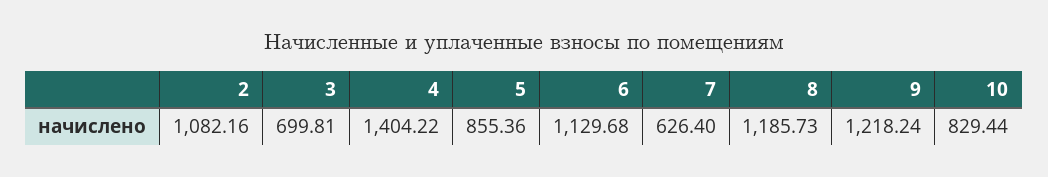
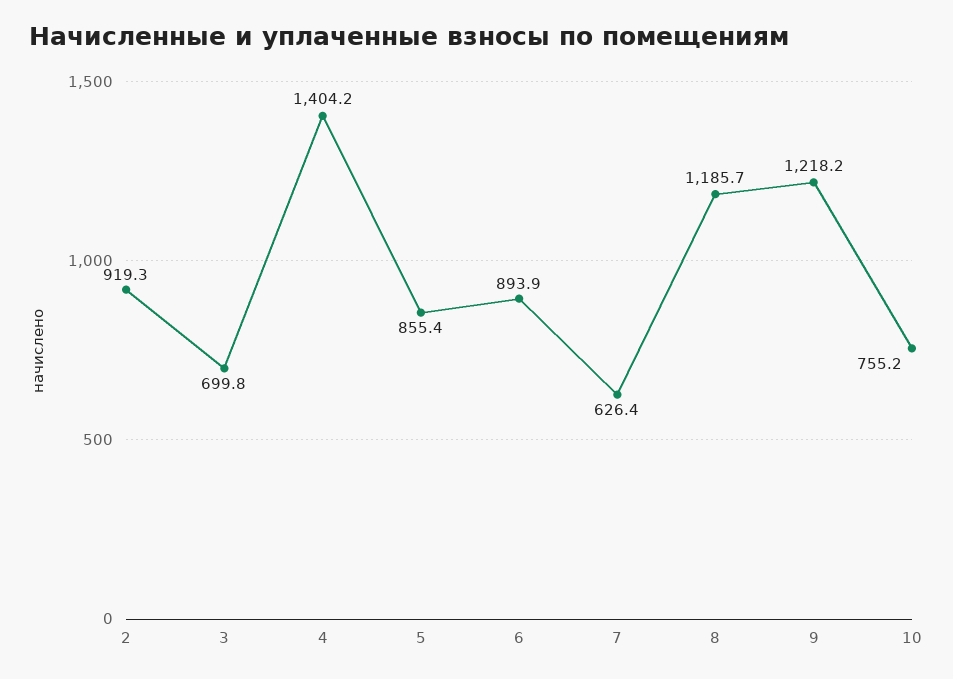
  {
-   "2": 1082.16,
+   "2": 919.3,
    "3": 699.81,
    "4": 1404.22,
    "5": 855.36,
-   "6": 1129.68,
+   "6": 893.9,
    "7": 626.4,
    "8": 1185.73,
    "9": 1218.24,
-   "10": 829.44
+   "10": 755.2
  }

